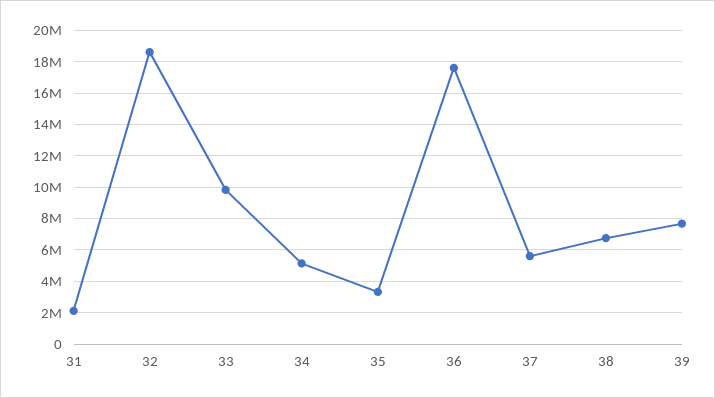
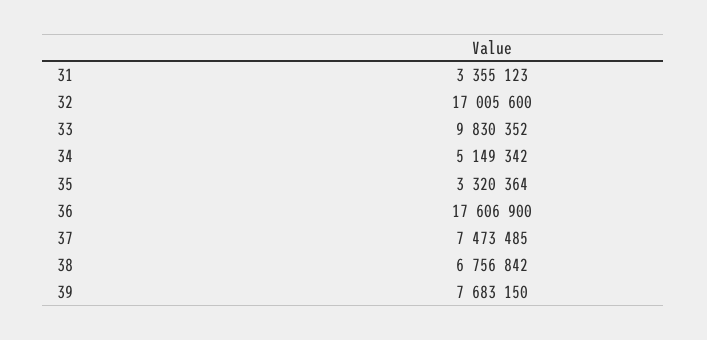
  {
-   "31": 2000000,
+   "31": 3355123,
-   "32": 18500000,
+   "32": 17005600,
    "33": 9830352,
    "34": 5149342,
    "35": 3320364,
    "36": 17606900,
-   "37": 5500000,
+   "37": 7473485,
    "38": 6756842,
    "39": 7683150
  }

